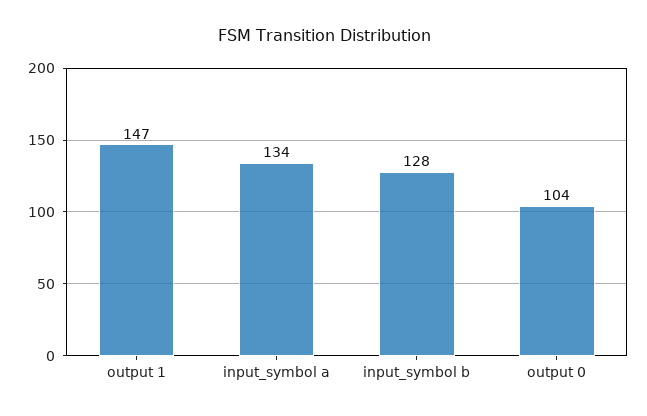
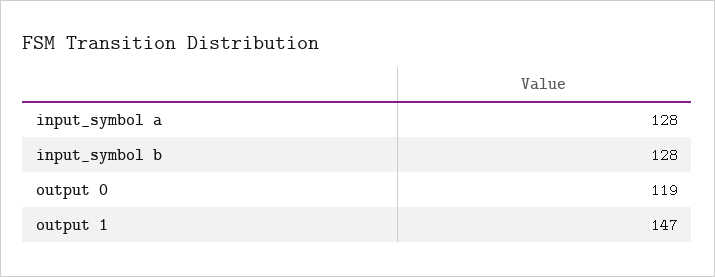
  {
    "output 1": 147,
-   "input_symbol a": 134,
+   "input_symbol a": 128,
    "input_symbol b": 128,
-   "output 0": 104
+   "output 0": 119
  }

